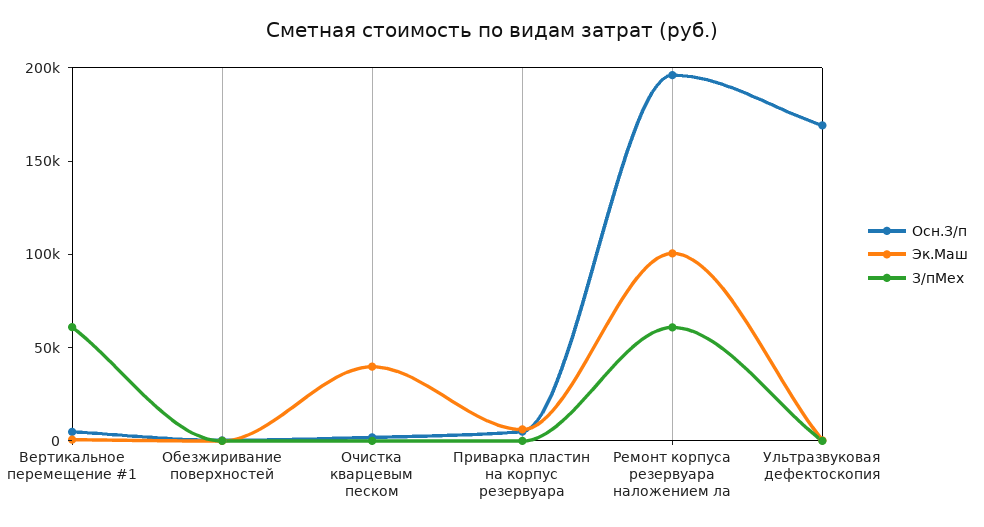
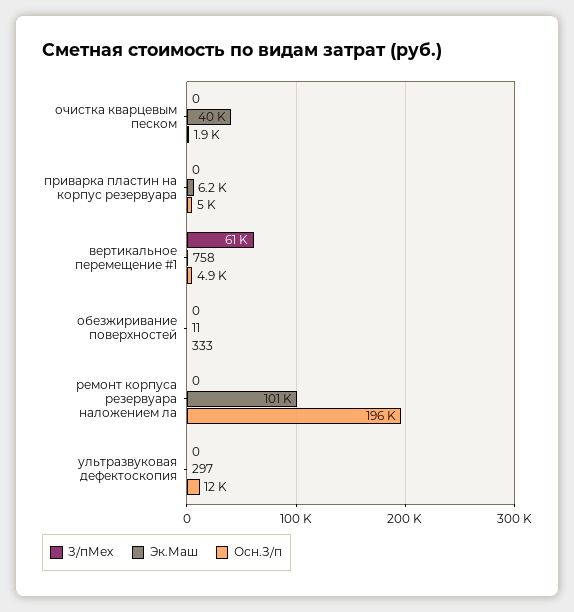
  {
    "Осн.З/п": {
      "Вертикальное перемещение #1": 4900,
      "Обезжиривание поверхностей": 333,
      "Очистка кварцевым песком": 1900,
      "Приварка пластин на корпус резервуара": 5000,
      "Ремонт корпуса резервуара наложением ла": 196000,
-     "Ультразвуковая дефектоскопия": 170000
+     "Ультразвуковая дефектоскопия": 12000
    },
    "Эк.Маш": {
      "Вертикальное перемещение #1": 758,
      "Обезжиривание поверхностей": 11,
      "Очистка кварцевым песком": 40000,
      "Приварка пластин на корпус резервуара": 6200,
      "Ремонт корпуса резервуара наложением ла": 101000,
      "Ультразвуковая дефектоскопия": 297
    },
    "З/пМех": {
      "Вертикальное перемещение #1": 61000,
      "Обезжиривание поверхностей": 0,
      "Очистка кварцевым песком": 0,
      "Приварка пластин на корпус резервуара": 0,
-     "Ремонт корпуса резервуара наложением ла": 60000,
+     "Ремонт корпуса резервуара наложением ла": 0,
      "Ультразвуковая дефектоскопия": 0
    }
  }

